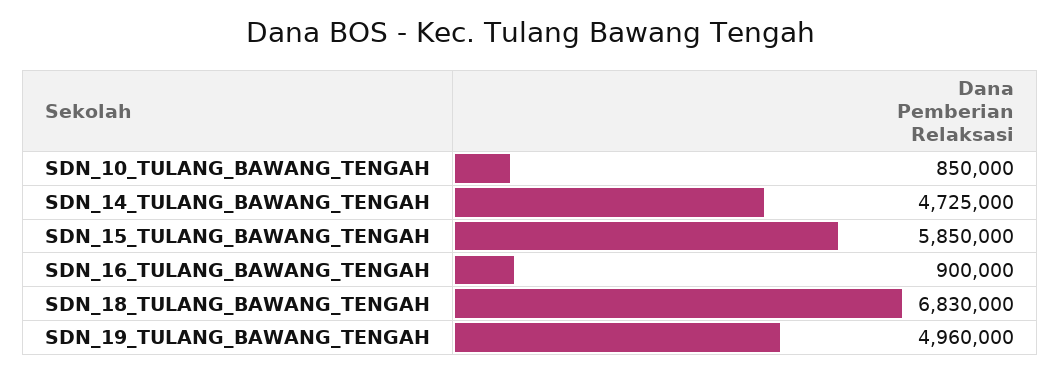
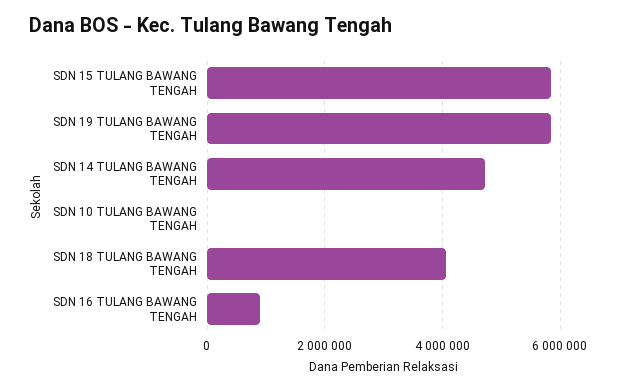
  {
-   "SDN_10_TULANG_BAWANG_TENGAH": 850000,
+   "SDN_10_TULANG_BAWANG_TENGAH": 0,
    "SDN_14_TULANG_BAWANG_TENGAH": 4725000,
    "SDN_15_TULANG_BAWANG_TENGAH": 5850000,
    "SDN_16_TULANG_BAWANG_TENGAH": 900000,
-   "SDN_18_TULANG_BAWANG_TENGAH": 6830000,
+   "SDN_18_TULANG_BAWANG_TENGAH": 4000000,
-   "SDN_19_TULANG_BAWANG_TENGAH": 4960000
+   "SDN_19_TULANG_BAWANG_TENGAH": 5800000
  }

